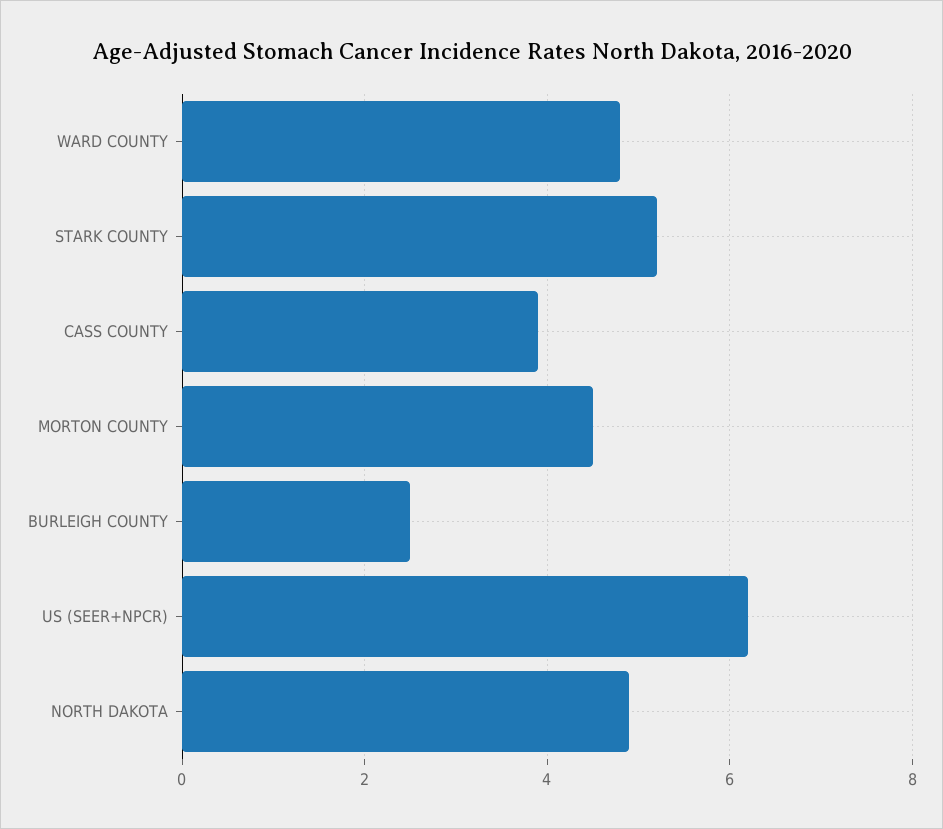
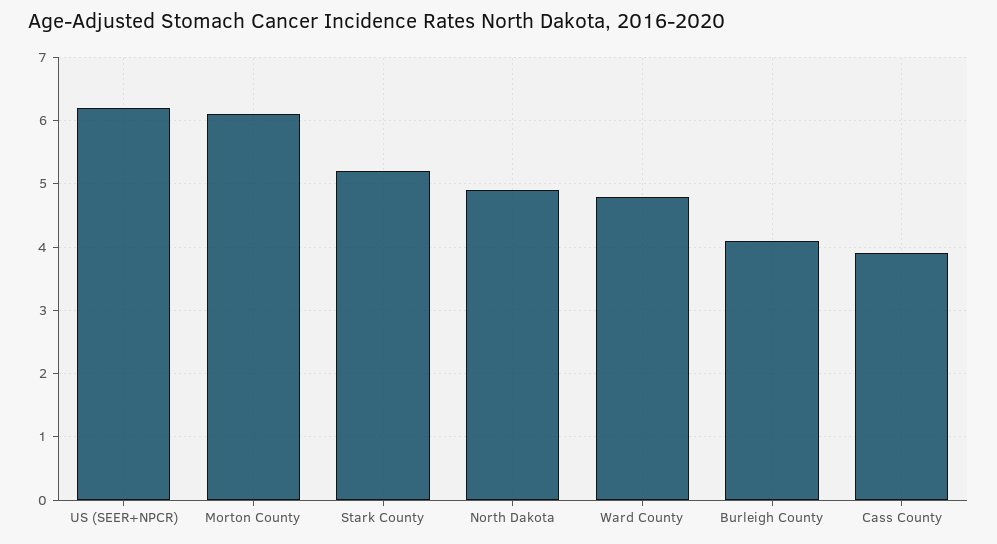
  {
    "WARD COUNTY": 4.8,
    "STARK COUNTY": 5.2,
    "CASS COUNTY": 3.9,
-   "MORTON COUNTY": 4.5,
+   "MORTON COUNTY": 6.1,
-   "BURLEIGH COUNTY": 2.5,
+   "BURLEIGH COUNTY": 4.1,
    "US (SEER+NPCR)": 6.2,
    "NORTH DAKOTA": 4.9
  }

